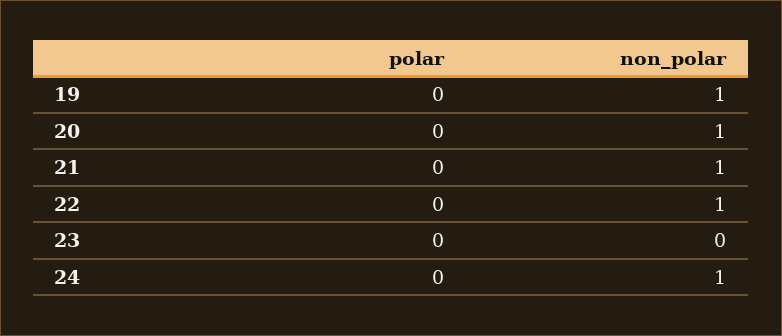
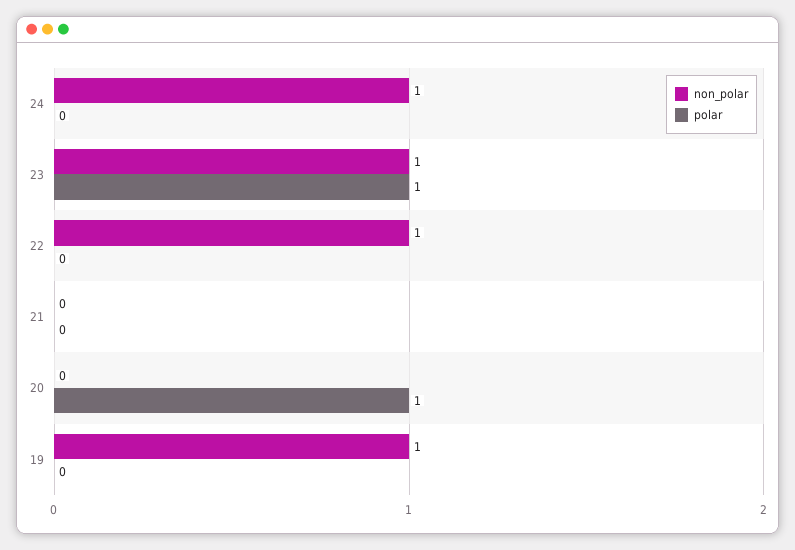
  {
    "polar": {
      "19": 0,
-     "20": 0,
+     "20": 1,
      "21": 0,
      "22": 0,
-     "23": 0,
+     "23": 1,
      "24": 0
    },
    "non_polar": {
      "19": 1,
-     "20": 1,
+     "20": 0,
-     "21": 1,
+     "21": 0,
      "22": 1,
-     "23": 0,
+     "23": 1,
      "24": 1
    }
  }

